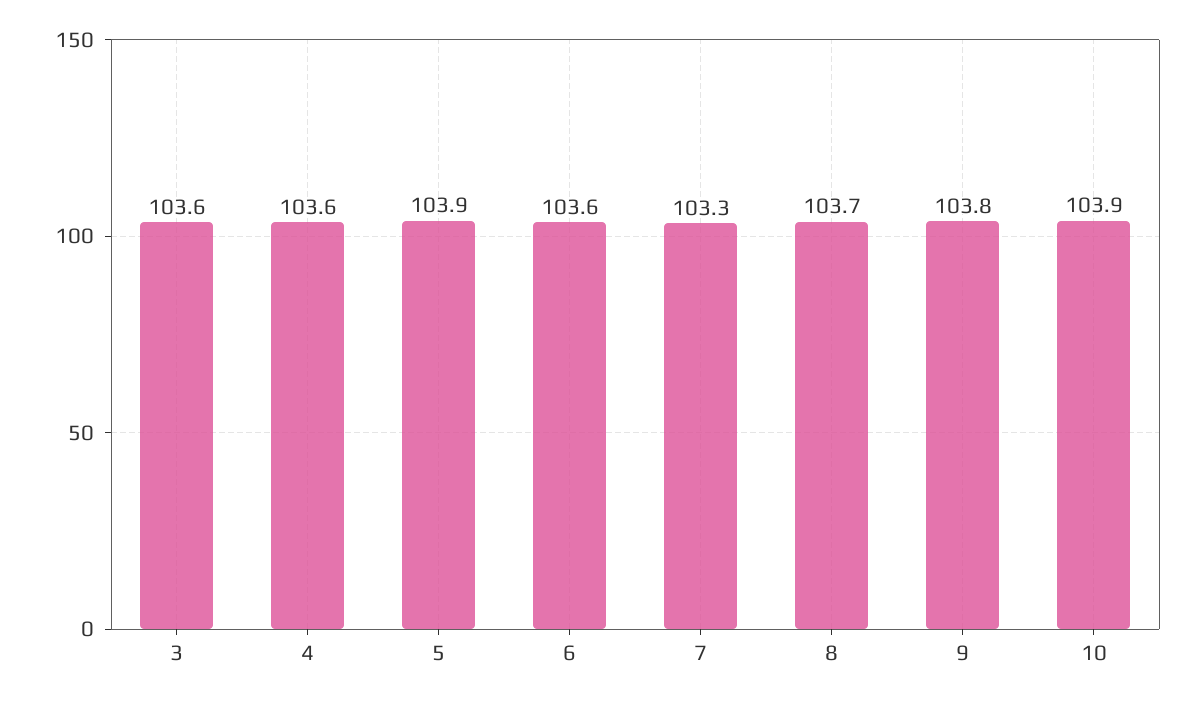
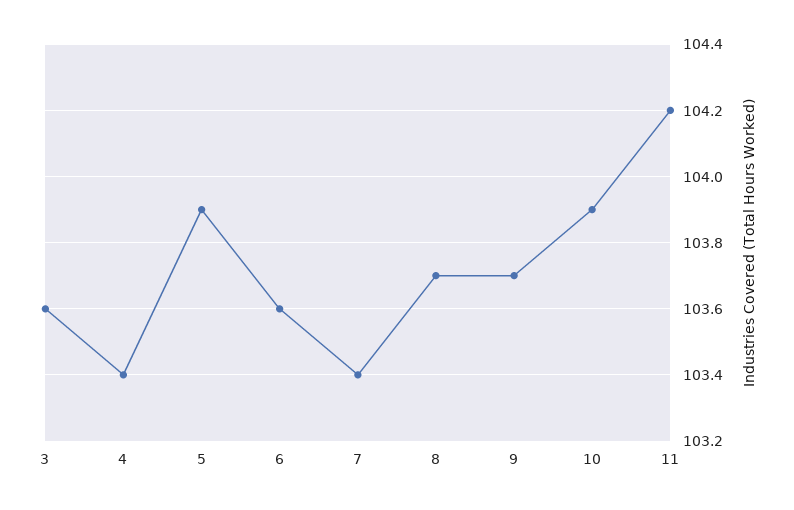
  {
    "3": 103.6,
-   "4": 103.6,
+   "4": 103.4,
    "5": 103.9,
    "6": 103.6,
-   "7": 103.3,
+   "7": 103.4,
    "8": 103.7,
-   "9": 103.8,
+   "9": 103.7,
-   "10": 103.9
+   "10": 103.9,
+   "11": 104.2
  }

